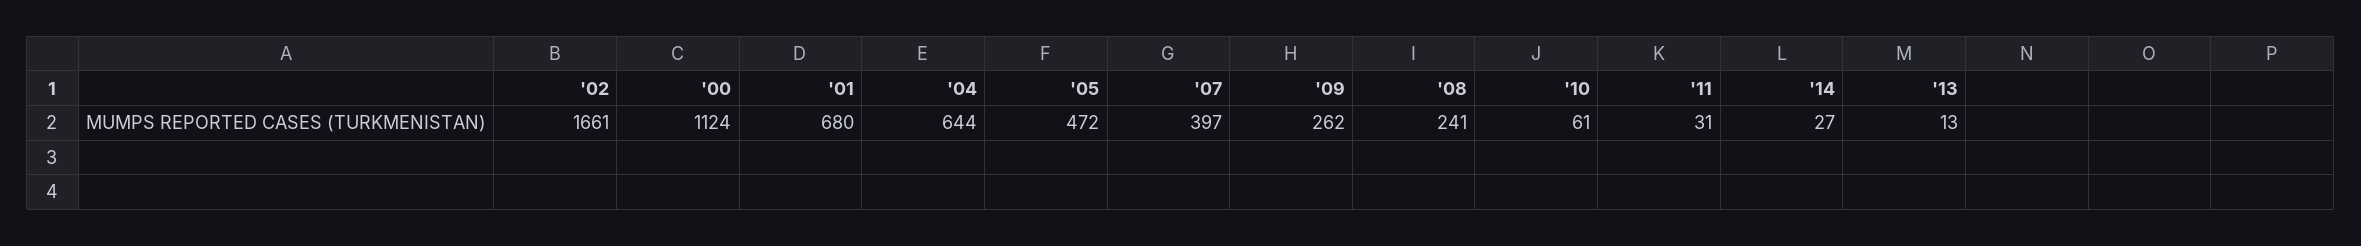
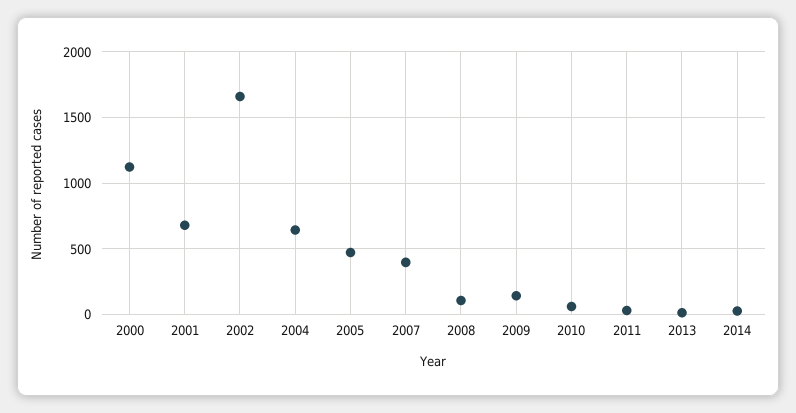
  {
    "'02": 1661,
    "'00": 1124,
    "'01": 680,
    "'04": 644,
    "'05": 472,
    "'07": 397,
-   "'09": 262,
+   "'09": 150,
-   "'08": 241,
+   "'08": 100,
    "'10": 61,
    "'11": 31,
    "'14": 27,
    "'13": 13
  }

